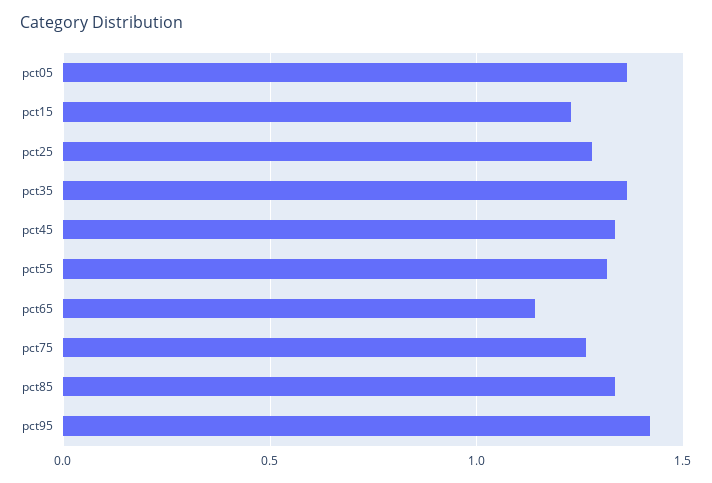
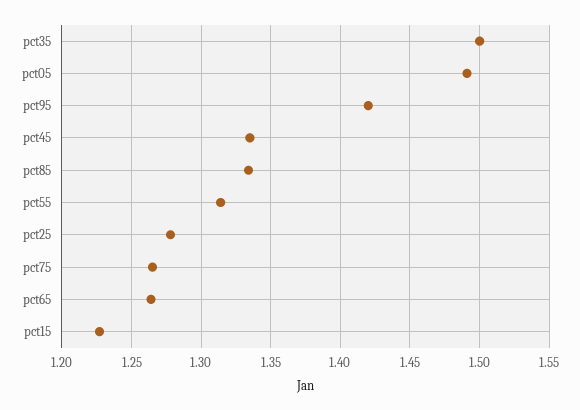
  {
-   "pct05": 1.35,
+   "pct05": 1.49,
    "pct15": 1.225,
    "pct25": 1.28,
-   "pct35": 1.35,
+   "pct35": 1.5,
    "pct45": 1.335,
    "pct55": 1.315,
-   "pct65": 1.15,
+   "pct65": 1.265,
    "pct75": 1.265,
    "pct85": 1.335,
    "pct95": 1.42
  }

